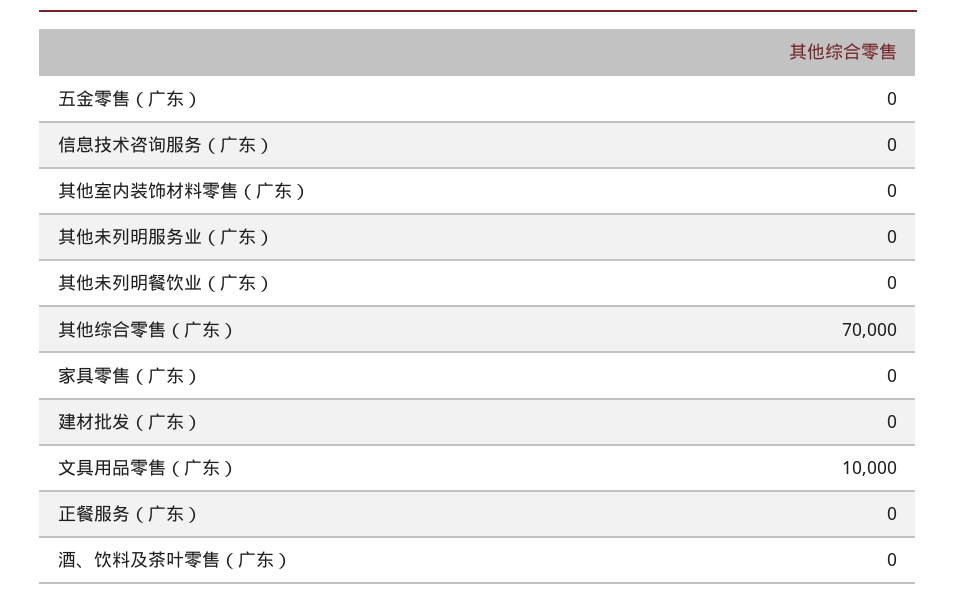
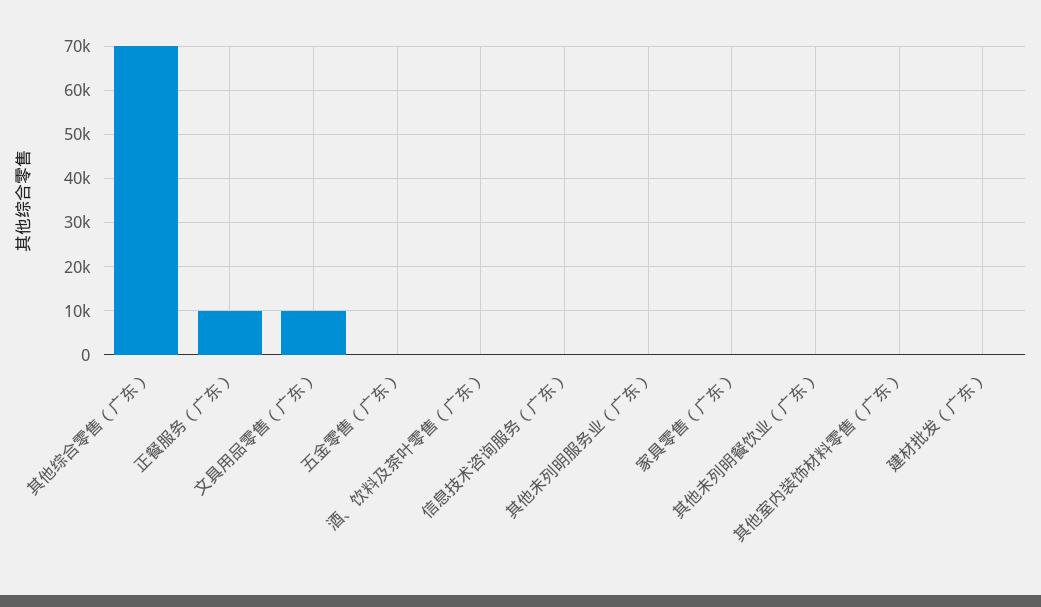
  {
    "五金零售（广东）": 0,
    "信息技术咨询服务（广东）": 0,
    "其他室内装饰材料零售（广东）": 0,
    "其他未列明服务业（广东）": 0,
    "其他未列明餐饮业（广东）": 0,
    "其他综合零售（广东）": 70000,
    "家具零售（广东）": 0,
    "建材批发（广东）": 0,
    "文具用品零售（广东）": 10000,
-   "正餐服务（广东）": 0,
+   "正餐服务（广东）": 10000,
    "酒、饮料及茶叶零售（广东）": 0
  }

